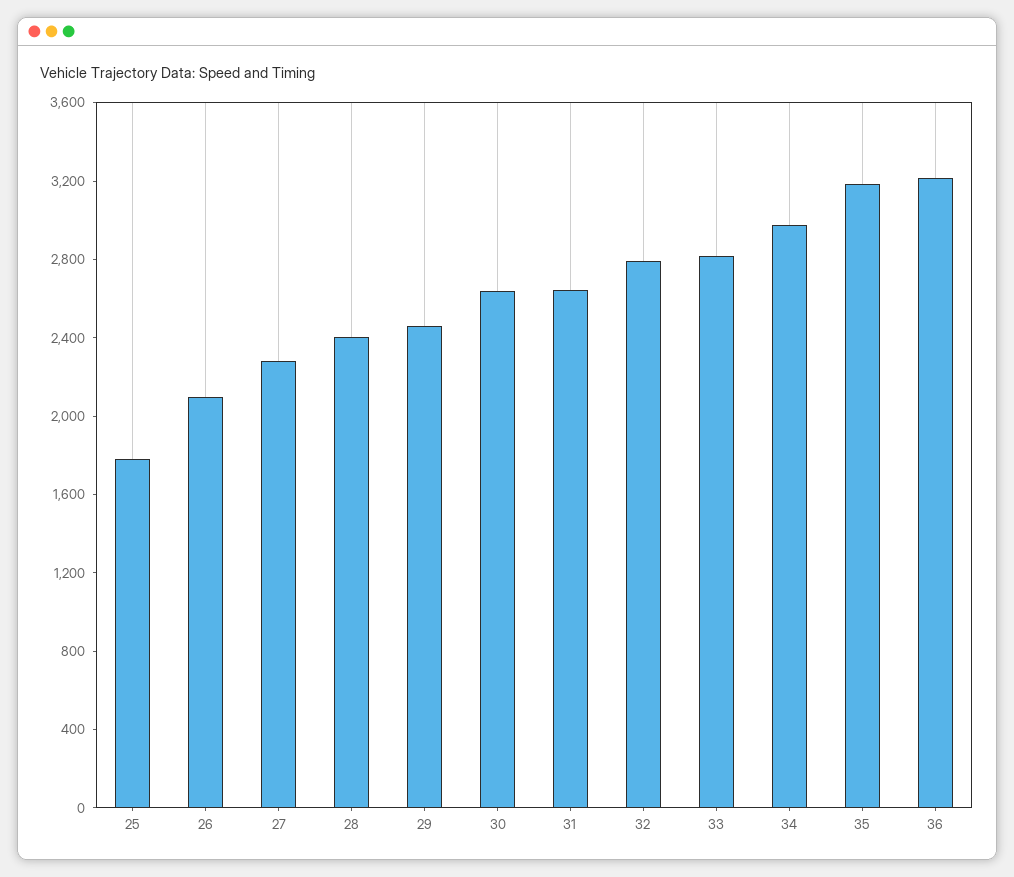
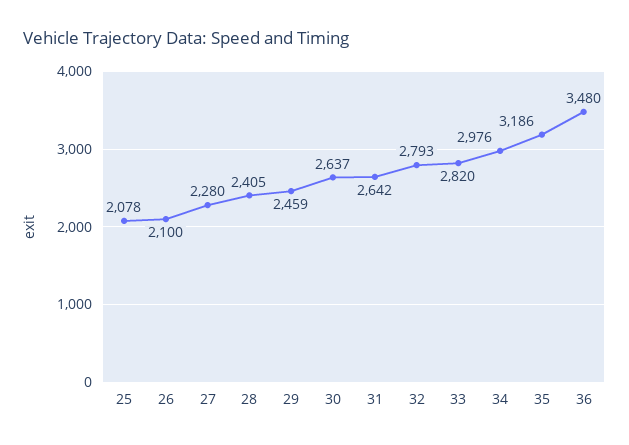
  {
-   "25": 1800,
+   "25": 2078,
    "26": 2100,
    "27": 2280,
    "28": 2405,
    "29": 2459,
    "30": 2637,
    "31": 2642,
    "32": 2793,
    "33": 2820,
    "34": 2976,
    "35": 3186,
-   "36": 3200
+   "36": 3480
  }

